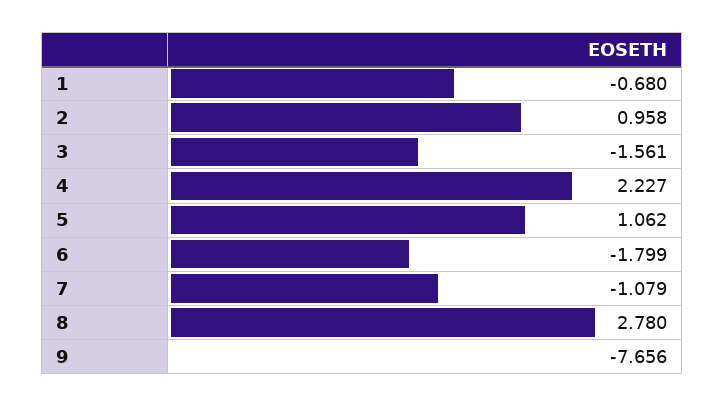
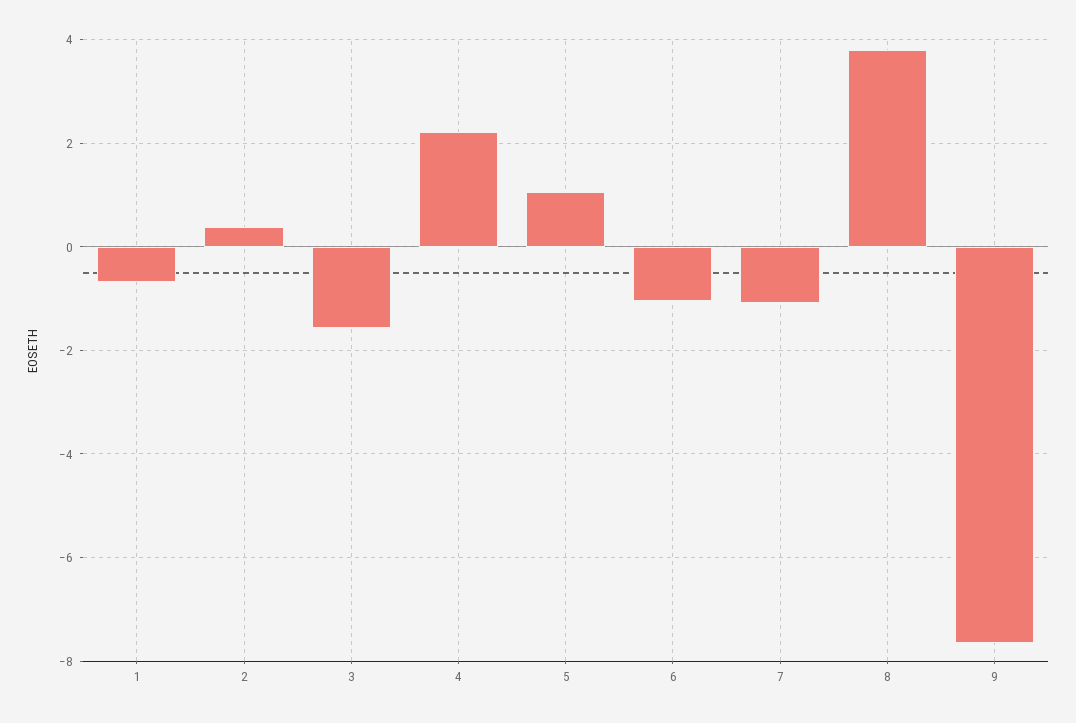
  {
    "1": -0.68,
-   "2": 0.958,
+   "2": 0.4,
    "3": -1.561,
    "4": 2.227,
    "5": 1.062,
-   "6": -1.799,
+   "6": -1,
    "7": -1.079,
-   "8": 2.78,
+   "8": 3.8,
    "9": -7.656
  }

